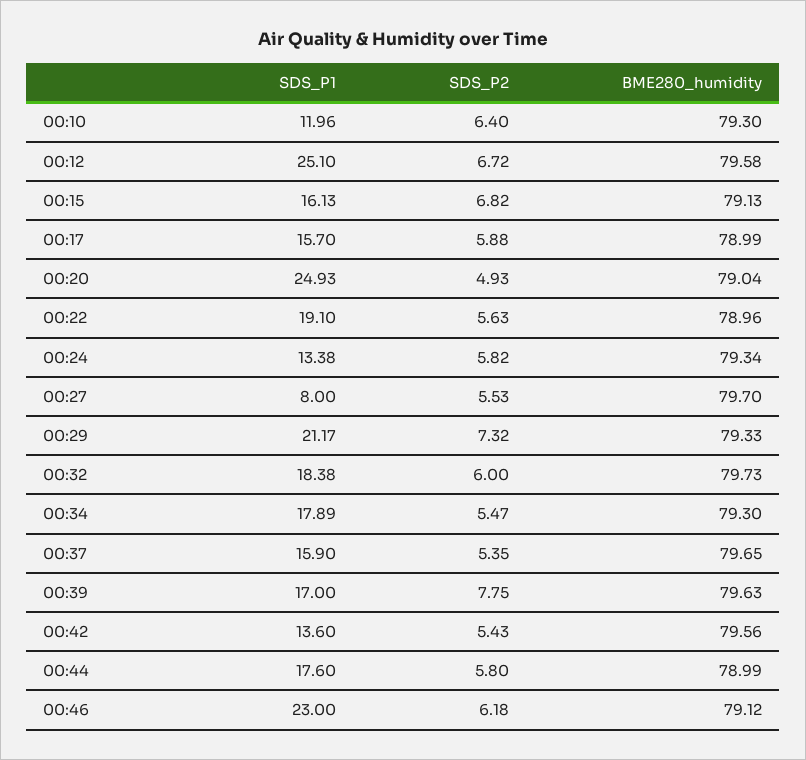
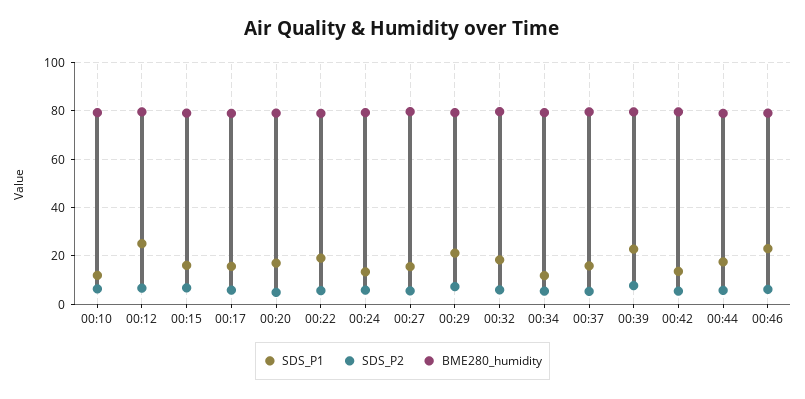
  {
    "SDS_P1": {
      "00:10": 11.96,
      "00:12": 25.1,
      "00:15": 16.13,
      "00:17": 15.7,
-     "00:20": 24.93,
+     "00:20": 17.5,
      "00:22": 19.1,
      "00:24": 13.38,
-     "00:27": 8,
+     "00:27": 15,
      "00:29": 21.17,
      "00:32": 18.38,
-     "00:34": 17.89,
+     "00:34": 12.5,
      "00:37": 15.9,
-     "00:39": 17,
+     "00:39": 22.5,
      "00:42": 13.6,
      "00:44": 17.6,
      "00:46": 23
    },
    "SDS_P2": {
      "00:10": 6.4,
      "00:12": 6.72,
      "00:15": 6.82,
      "00:17": 5.88,
      "00:20": 4.93,
      "00:22": 5.63,
      "00:24": 5.82,
      "00:27": 5.53,
      "00:29": 7.32,
      "00:32": 6,
      "00:34": 5.47,
      "00:37": 5.35,
      "00:39": 7.75,
      "00:42": 5.43,
      "00:44": 5.8,
      "00:46": 6.18
    },
    "BME280_humidity": {
      "00:10": 79.3,
      "00:12": 79.58,
      "00:15": 79.13,
      "00:17": 78.99,
      "00:20": 79.04,
      "00:22": 78.96,
      "00:24": 79.34,
      "00:27": 79.7,
      "00:29": 79.33,
      "00:32": 79.73,
      "00:34": 79.3,
      "00:37": 79.65,
      "00:39": 79.63,
      "00:42": 79.56,
      "00:44": 78.99,
      "00:46": 79.12
    }
  }

